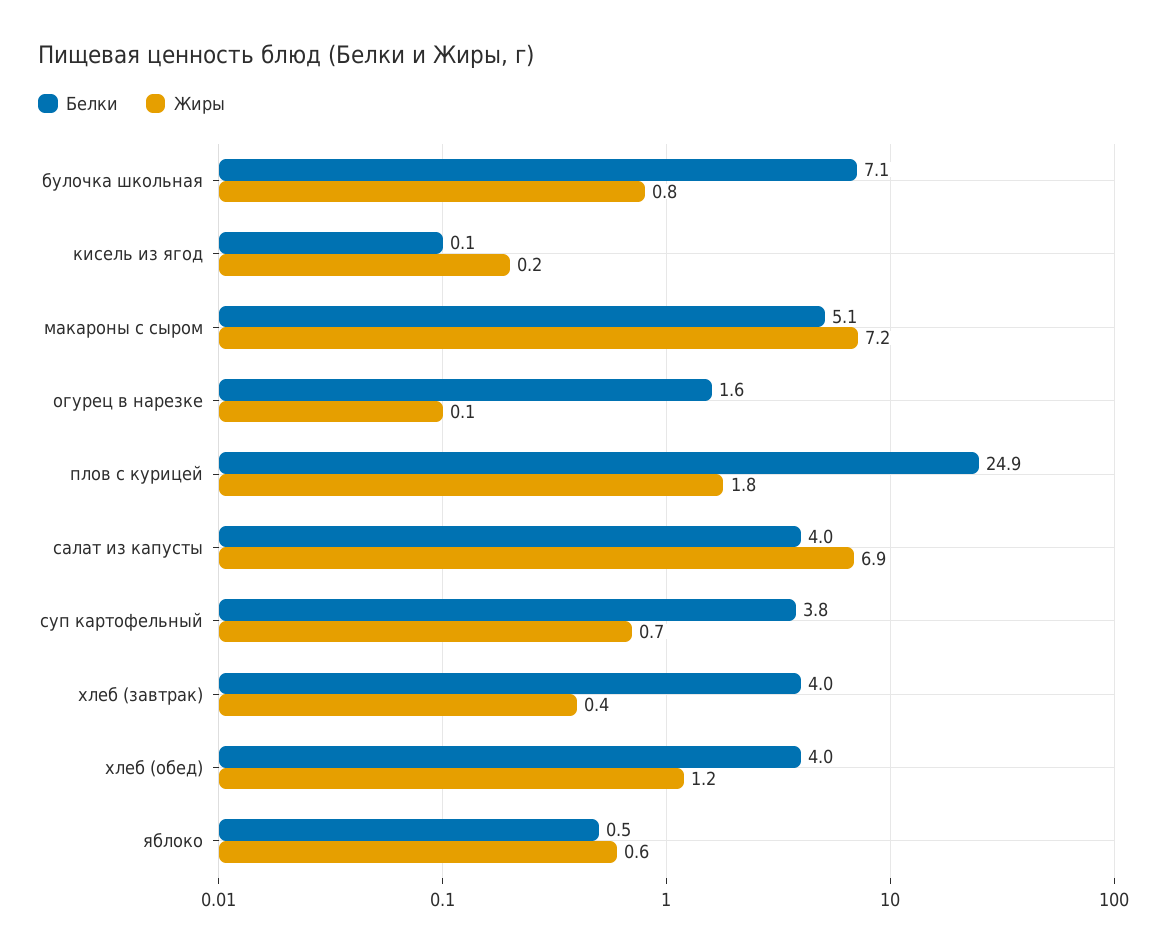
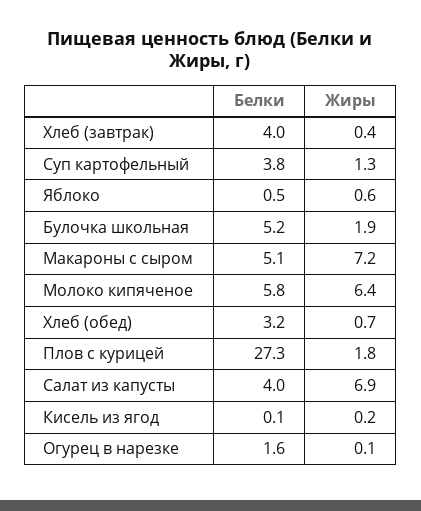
  {
    "Белки": {
-     "булочка школьная": 7.1,
+     "булочка школьная": 5.2,
      "кисель из ягод": 0.1,
      "макароны с сыром": 5.1,
      "огурец в нарезке": 1.6,
-     "плов с курицей": 24.9,
+     "плов с курицей": 27.3,
      "салат из капусты": 4,
      "суп картофельный": 3.8,
      "хлеб (завтрак)": 4,
-     "хлеб (обед)": 4,
+     "хлеб (обед)": 3.2,
-     "яблоко": 0.5
+     "яблоко": 0.5,
+     "Молоко кипяченое": 5.8
    },
    "Жиры": {
-     "булочка школьная": 0.8,
+     "булочка школьная": 1.9,
      "кисель из ягод": 0.2,
      "макароны с сыром": 7.2,
      "огурец в нарезке": 0.1,
      "плов с курицей": 1.8,
      "салат из капусты": 6.9,
-     "суп картофельный": 0.7,
+     "суп картофельный": 1.3,
      "хлеб (завтрак)": 0.4,
-     "хлеб (обед)": 1.2,
+     "хлеб (обед)": 0.7,
-     "яблоко": 0.6
+     "яблоко": 0.6,
+     "Молоко кипяченое": 6.4
    }
  }

